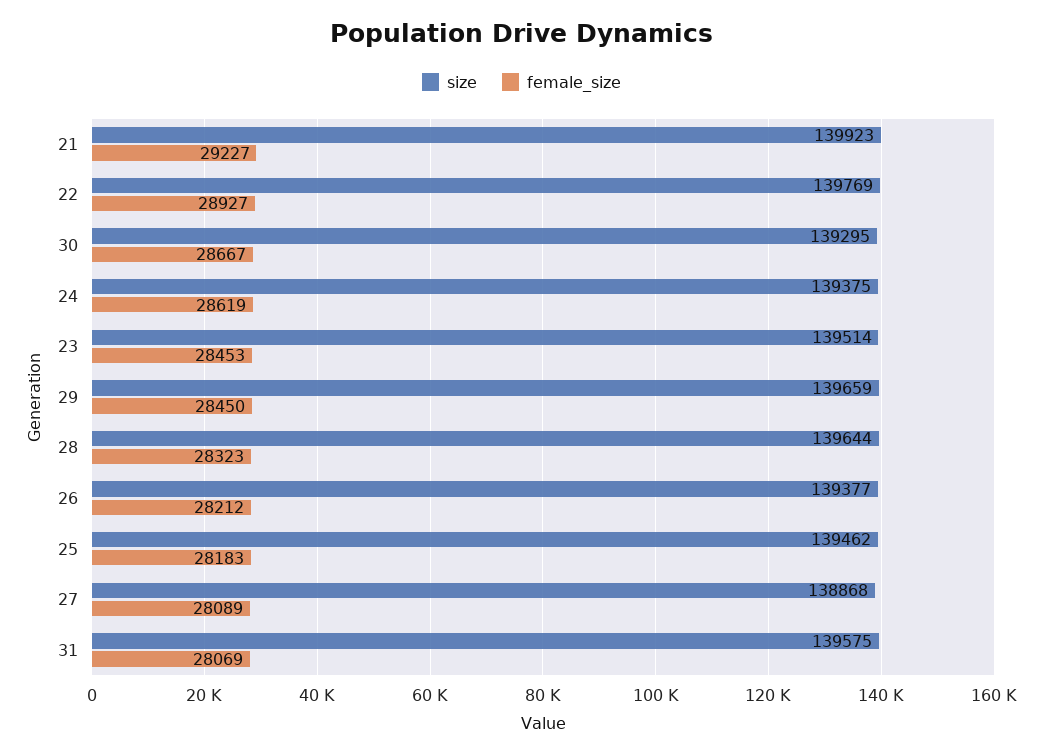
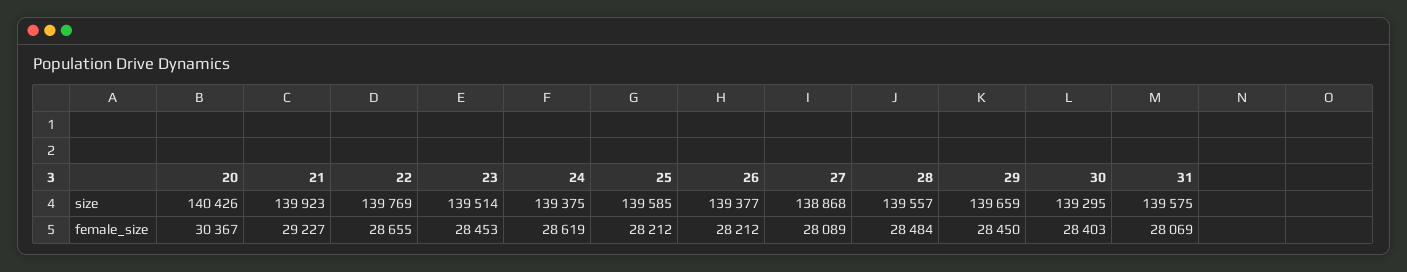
  {
    "size": {
      "21": 139923,
      "22": 139769,
      "30": 139295,
      "24": 139375,
      "23": 139514,
      "29": 139659,
-     "28": 139644,
+     "28": 139557,
      "26": 139377,
-     "25": 139462,
+     "25": 139585,
      "27": 138868,
-     "31": 139575
+     "31": 139575,
+     "20": 140426
    },
    "female_size": {
      "21": 29227,
-     "22": 28927,
+     "22": 28655,
-     "30": 28667,
+     "30": 28403,
      "24": 28619,
      "23": 28453,
      "29": 28450,
-     "28": 28323,
+     "28": 28484,
      "26": 28212,
-     "25": 28183,
+     "25": 28212,
      "27": 28089,
-     "31": 28069
+     "31": 28069,
+     "20": 30367
    }
  }

